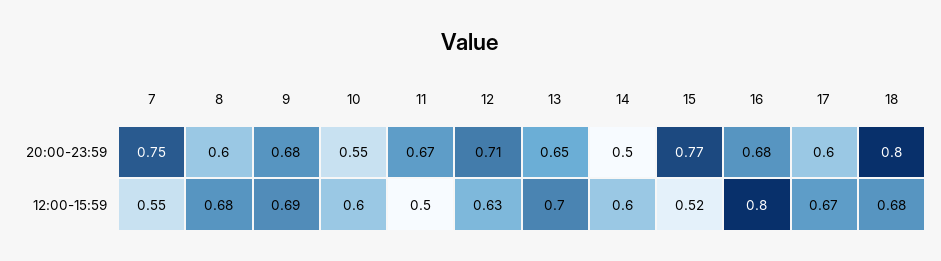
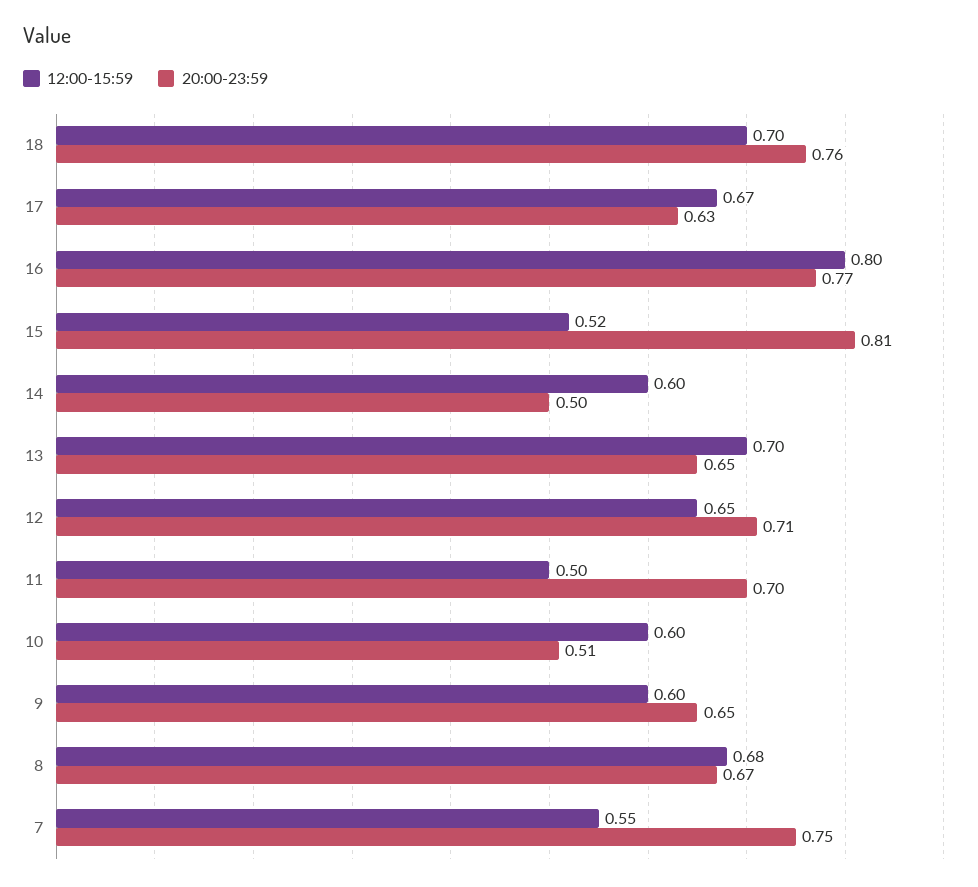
  {
    "20:00-23:59": {
      "7": 0.75,
-     "8": 0.6,
+     "8": 0.67,
-     "9": 0.68,
+     "9": 0.65,
-     "10": 0.55,
+     "10": 0.51,
-     "11": 0.67,
+     "11": 0.7,
      "12": 0.71,
      "13": 0.65,
      "14": 0.5,
-     "15": 0.77,
+     "15": 0.81,
-     "16": 0.68,
+     "16": 0.77,
-     "17": 0.6,
+     "17": 0.63,
-     "18": 0.8
+     "18": 0.76
    },
    "12:00-15:59": {
      "7": 0.55,
      "8": 0.68,
-     "9": 0.69,
+     "9": 0.6,
      "10": 0.6,
      "11": 0.5,
-     "12": 0.63,
+     "12": 0.65,
      "13": 0.7,
      "14": 0.6,
      "15": 0.52,
      "16": 0.8,
      "17": 0.67,
-     "18": 0.68
+     "18": 0.7
    }
  }

